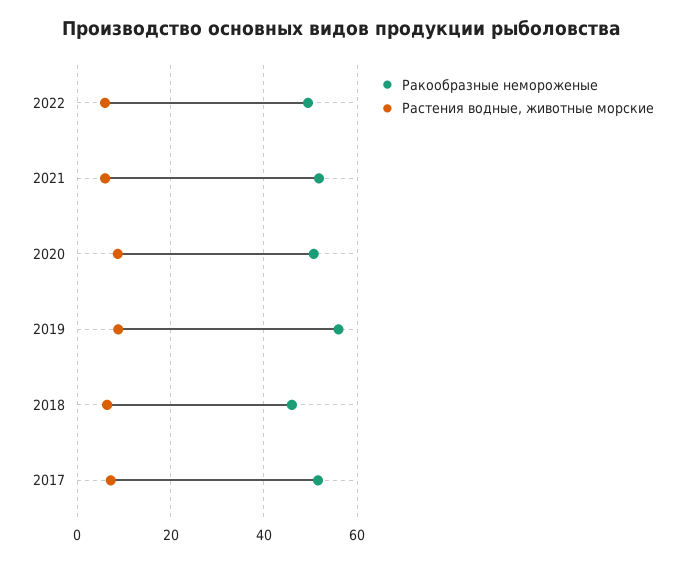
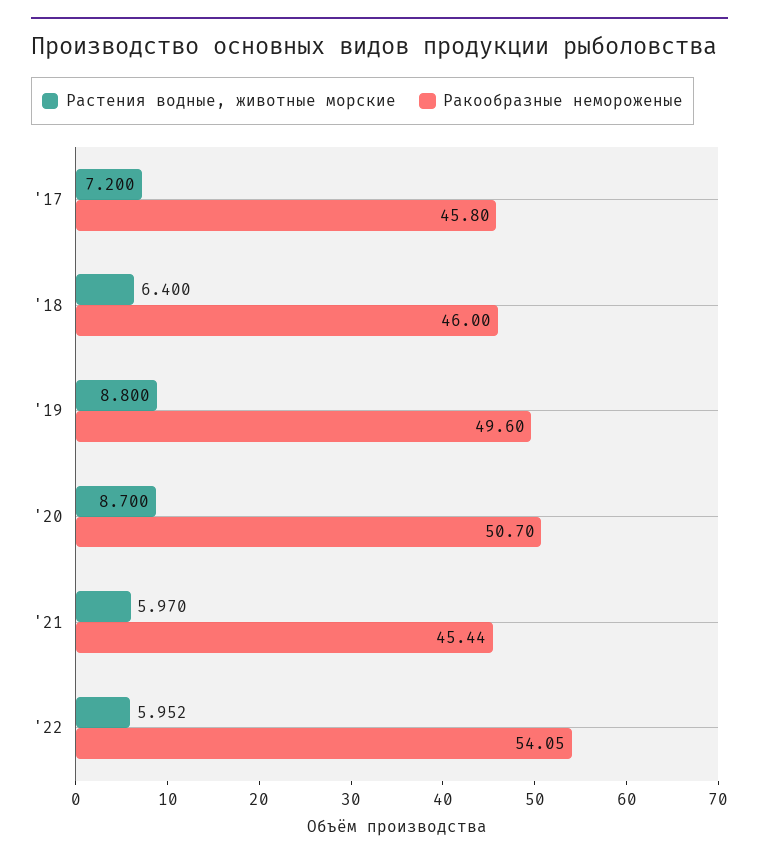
  {
    "Ракообразные немороженые": {
-     "2022": 50,
+     "2022": 54.05,
-     "2021": 52,
+     "2021": 45.44,
      "2020": 50.7,
-     "2019": 56,
+     "2019": 49.6,
      "2018": 46,
-     "2017": 52
+     "2017": 45.8
    },
    "Растения водные, животные морские": {
      "2022": 5.952,
      "2021": 5.97,
      "2020": 8.7,
      "2019": 8.8,
      "2018": 6.4,
      "2017": 7.2
    }
  }

